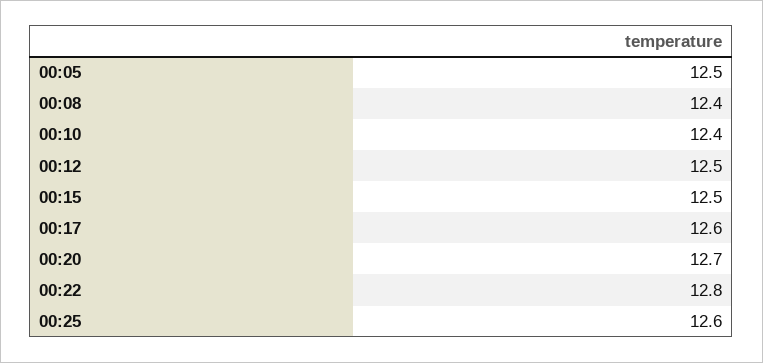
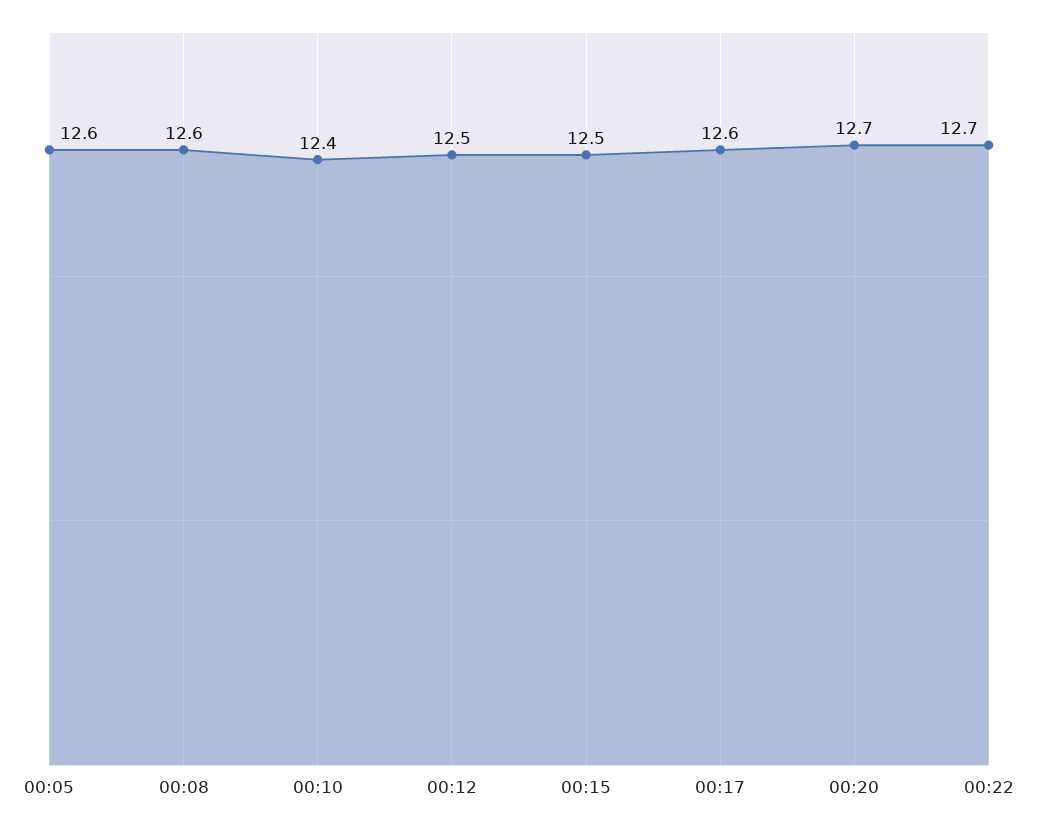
  {
-   "00:05": 12.5,
+   "00:05": 12.6,
-   "00:08": 12.4,
+   "00:08": 12.6,
    "00:10": 12.4,
    "00:12": 12.5,
    "00:15": 12.5,
    "00:17": 12.6,
    "00:20": 12.7,
-   "00:22": 12.8,
+   "00:22": 12.7
-   "00:25": 12.6
  }

